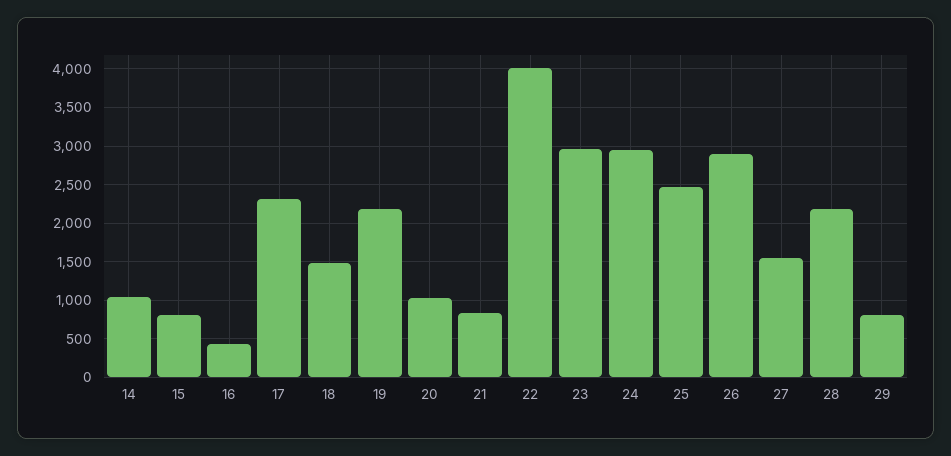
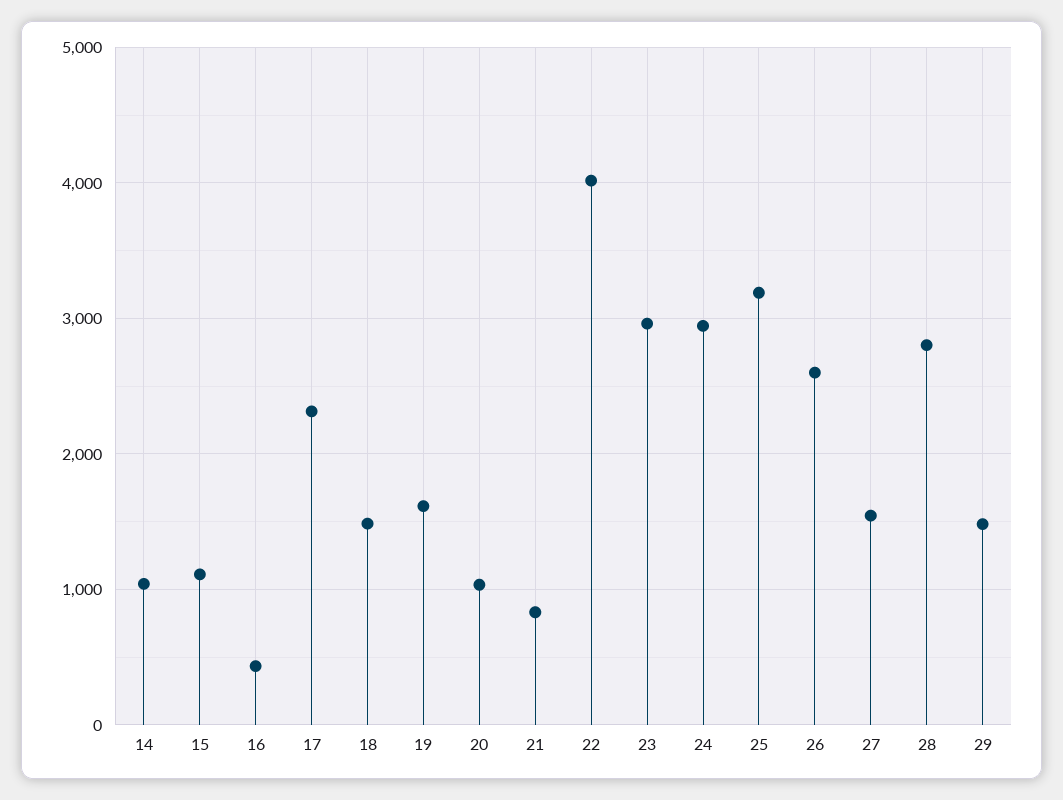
  {
    "14": 1000,
-   "15": 800,
+   "15": 1100,
    "16": 400,
    "17": 2300,
    "18": 1500,
-   "19": 2200,
+   "19": 1600,
    "20": 1000,
    "21": 800,
    "22": 4000,
    "23": 3000,
    "24": 2900,
-   "25": 2500,
+   "25": 3200,
-   "26": 2900,
+   "26": 2600,
    "27": 1500,
-   "28": 2200,
+   "28": 2800,
-   "29": 800
+   "29": 1500
  }

